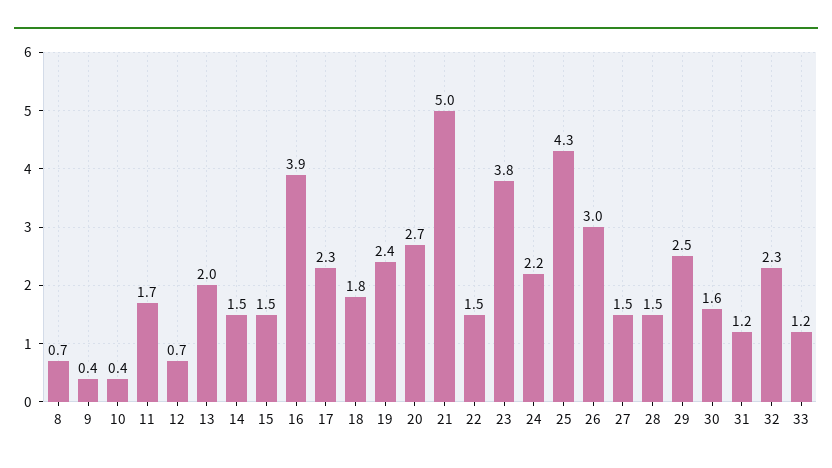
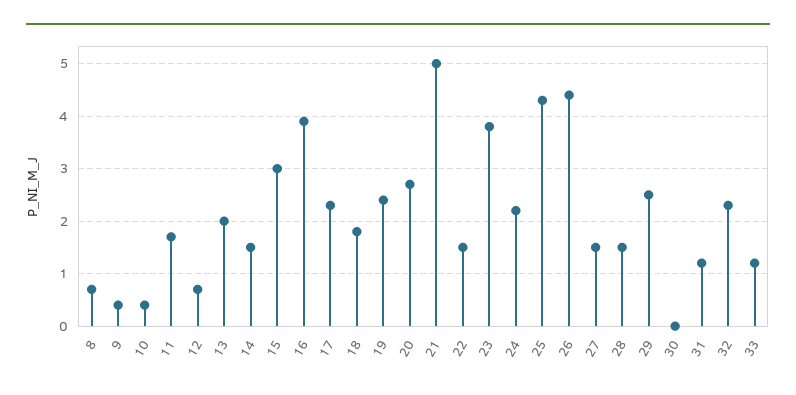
  {
    "8": 0.7,
    "9": 0.4,
    "10": 0.4,
    "11": 1.7,
    "12": 0.7,
    "13": 2,
    "14": 1.5,
-   "15": 1.5,
+   "15": 3,
    "16": 3.9,
    "17": 2.3,
    "18": 1.8,
    "19": 2.4,
    "20": 2.7,
    "21": 5,
    "22": 1.5,
    "23": 3.8,
    "24": 2.2,
    "25": 4.3,
-   "26": 3,
+   "26": 4.5,
    "27": 1.5,
    "28": 1.5,
    "29": 2.5,
-   "30": 1.6,
+   "30": 0,
    "31": 1.2,
    "32": 2.3,
    "33": 1.2
  }

